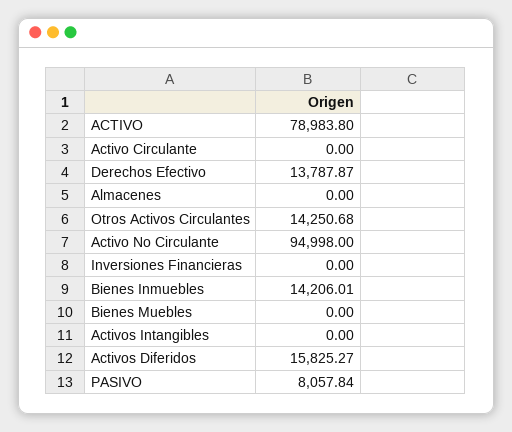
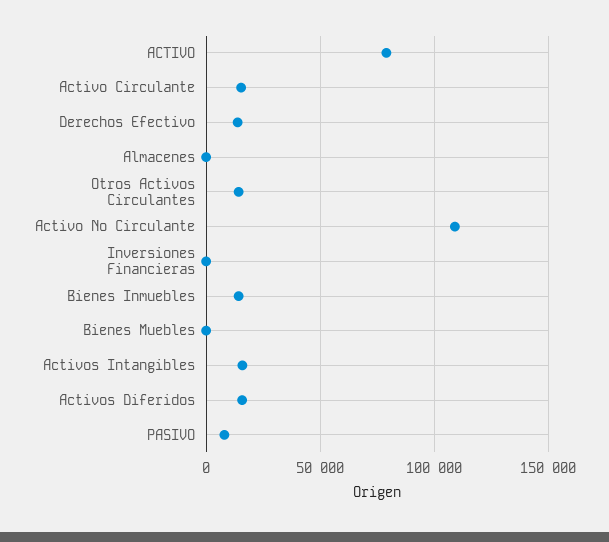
  {
    "ACTIVO": 78983.8,
-   "Activo Circulante": 0,
+   "Activo Circulante": 15000,
    "Derechos Efectivo": 13787.87,
    "Almacenes": 0,
    "Otros Activos Circulantes": 14250.68,
-   "Activo No Circulante": 94998,
+   "Activo No Circulante": 110000,
    "Inversiones Financieras": 0,
    "Bienes Inmuebles": 14206.01,
    "Bienes Muebles": 0,
-   "Activos Intangibles": 0,
+   "Activos Intangibles": 15000,
    "Activos Diferidos": 15825.27,
    "PASIVO": 8057.84
  }

